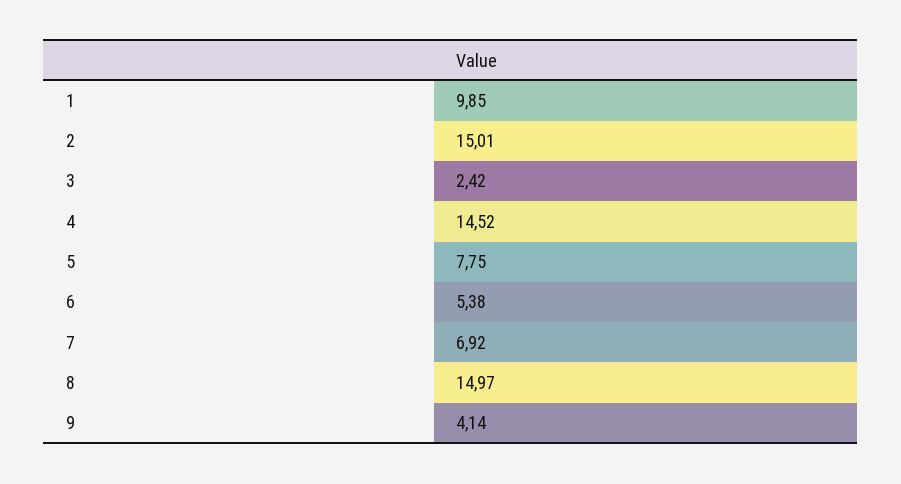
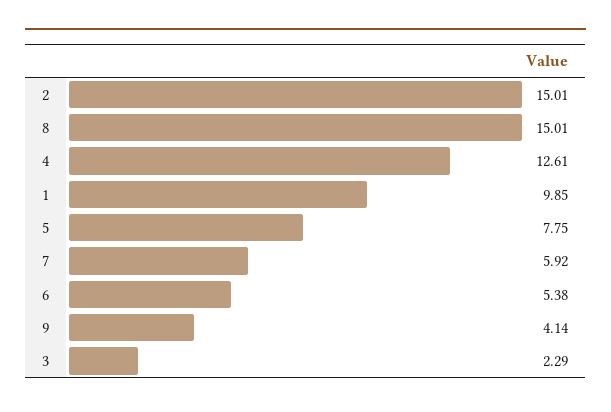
  {
    "1": 9.85,
    "2": 15.01,
-   "3": 2.42,
+   "3": 2.29,
-   "4": 14.52,
+   "4": 12.61,
    "5": 7.75,
    "6": 5.38,
-   "7": 6.92,
+   "7": 5.92,
-   "8": 14.97,
+   "8": 15.01,
    "9": 4.14
  }

